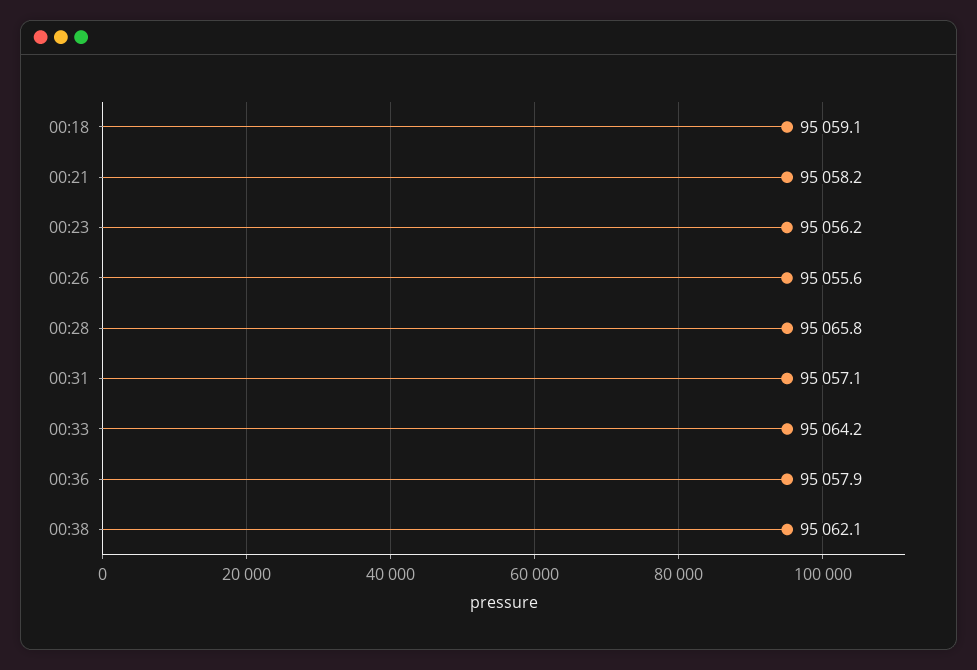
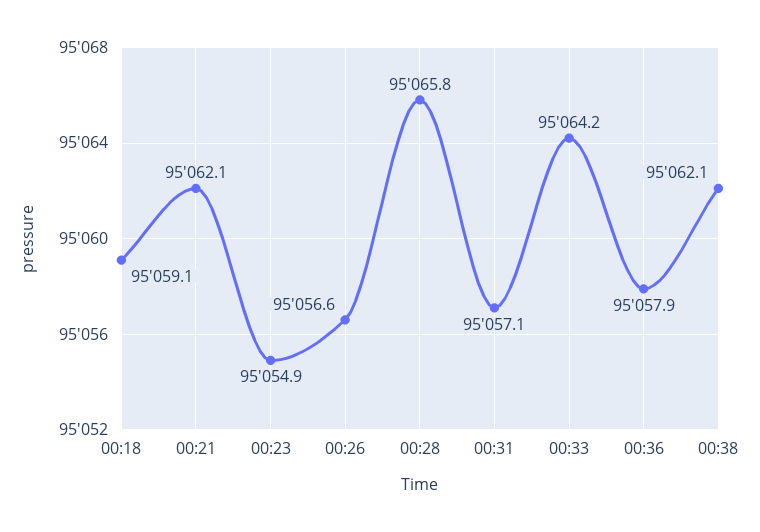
  {
    "00:18": 95059.1,
-   "00:21": 95058.2,
+   "00:21": 95062.1,
-   "00:23": 95056.2,
+   "00:23": 95054.9,
-   "00:26": 95055.6,
+   "00:26": 95056.6,
    "00:28": 95065.8,
    "00:31": 95057.1,
    "00:33": 95064.2,
    "00:36": 95057.9,
    "00:38": 95062.1
  }

